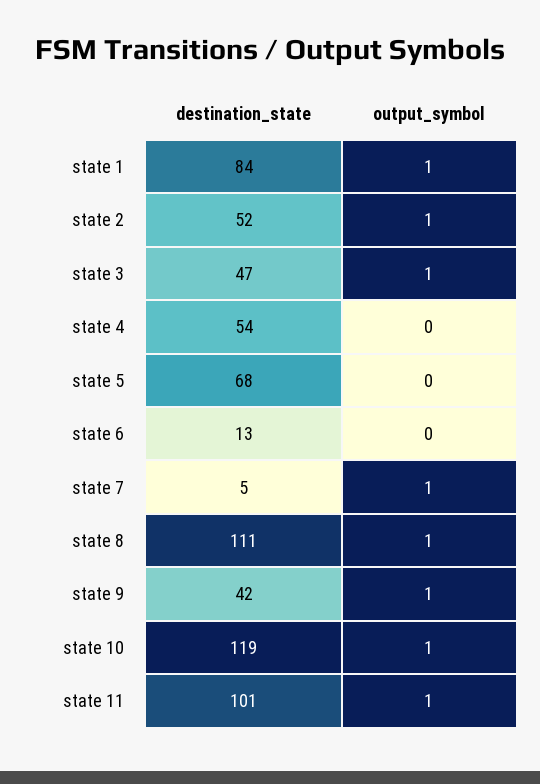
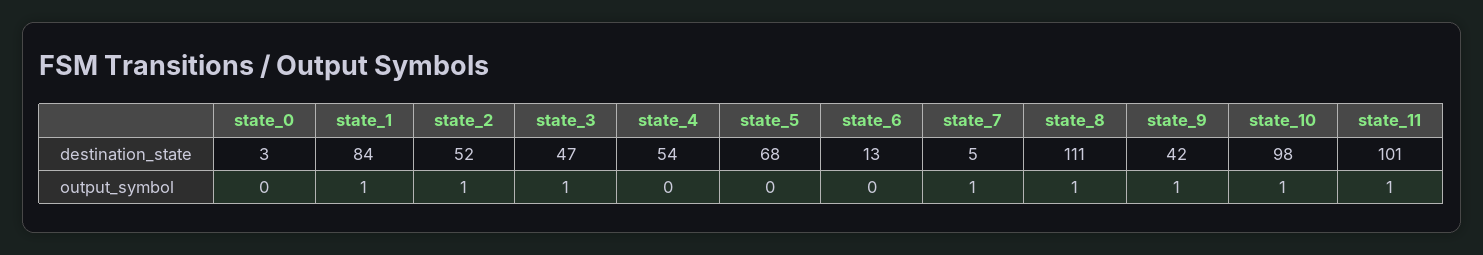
  {
    "destination_state": {
      "state 1": 84,
      "state 2": 52,
      "state 3": 47,
      "state 4": 54,
      "state 5": 68,
      "state 6": 13,
      "state 7": 5,
      "state 8": 111,
      "state 9": 42,
-     "state 10": 119,
+     "state 10": 98,
-     "state 11": 101
+     "state 11": 101,
+     "state_0": 3
    },
    "output_symbol": {
      "state 1": 1,
      "state 2": 1,
      "state 3": 1,
      "state 4": 0,
      "state 5": 0,
      "state 6": 0,
      "state 7": 1,
      "state 8": 1,
      "state 9": 1,
      "state 10": 1,
-     "state 11": 1
+     "state 11": 1,
+     "state_0": 0
    }
  }

